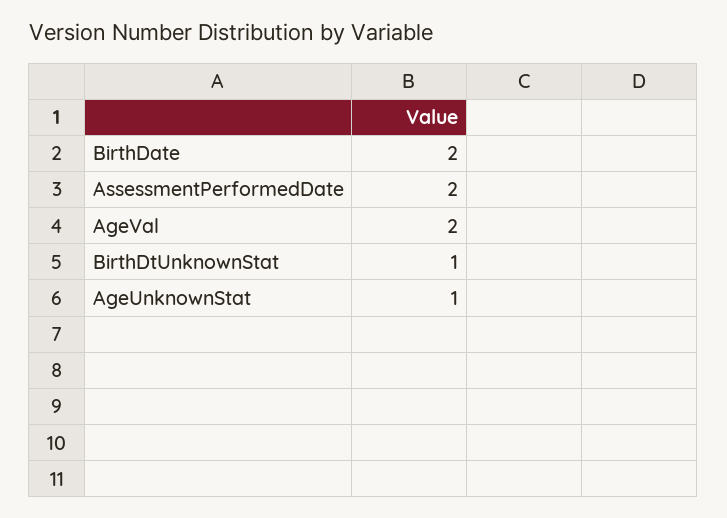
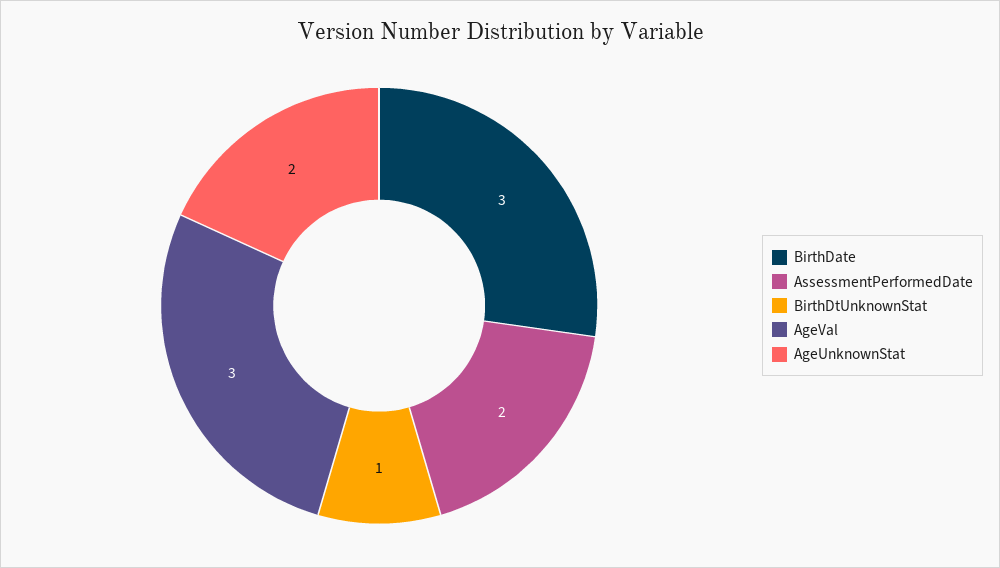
  {
-   "BirthDate": 2,
+   "BirthDate": 3,
    "AssessmentPerformedDate": 2,
-   "AgeVal": 2,
+   "AgeVal": 3,
    "BirthDtUnknownStat": 1,
-   "AgeUnknownStat": 1
+   "AgeUnknownStat": 2
  }

